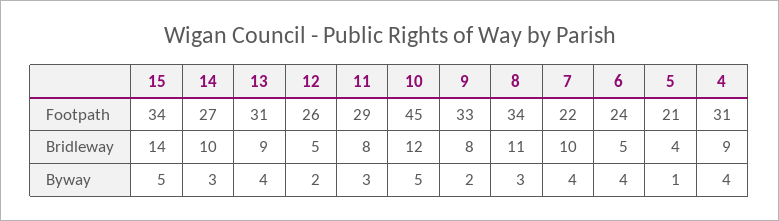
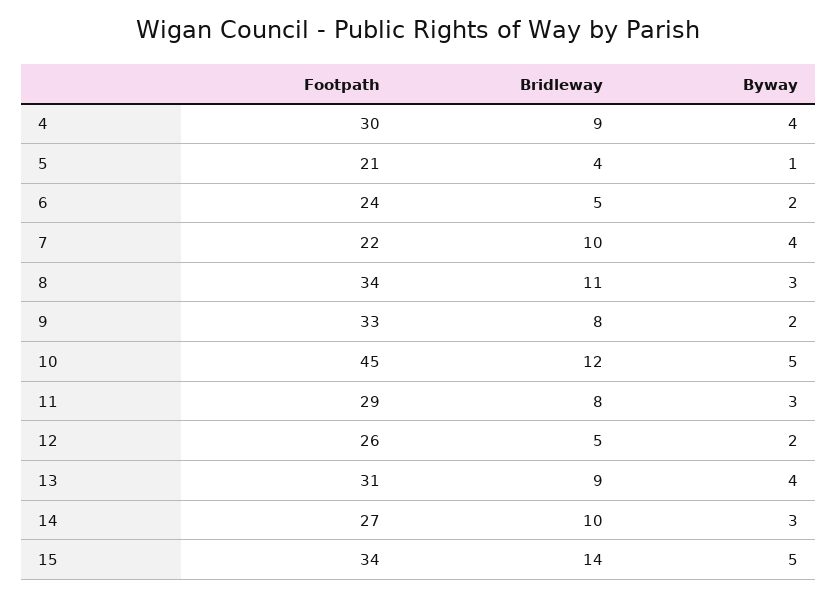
  {
    "15": {
      "Footpath": 34,
      "Bridleway": 14,
      "Byway": 5
    },
    "14": {
      "Footpath": 27,
      "Bridleway": 10,
      "Byway": 3
    },
    "13": {
      "Footpath": 31,
      "Bridleway": 9,
      "Byway": 4
    },
    "12": {
      "Footpath": 26,
      "Bridleway": 5,
      "Byway": 2
    },
    "11": {
      "Footpath": 29,
      "Bridleway": 8,
      "Byway": 3
    },
    "10": {
      "Footpath": 45,
      "Bridleway": 12,
      "Byway": 5
    },
    "9": {
      "Footpath": 33,
      "Bridleway": 8,
      "Byway": 2
    },
    "8": {
      "Footpath": 34,
      "Bridleway": 11,
      "Byway": 3
    },
    "7": {
      "Footpath": 22,
      "Bridleway": 10,
      "Byway": 4
    },
    "6": {
      "Footpath": 24,
      "Bridleway": 5,
-     "Byway": 4
+     "Byway": 2
    },
    "5": {
      "Footpath": 21,
      "Bridleway": 4,
      "Byway": 1
    },
    "4": {
-     "Footpath": 31,
+     "Footpath": 30,
      "Bridleway": 9,
      "Byway": 4
    }
  }

